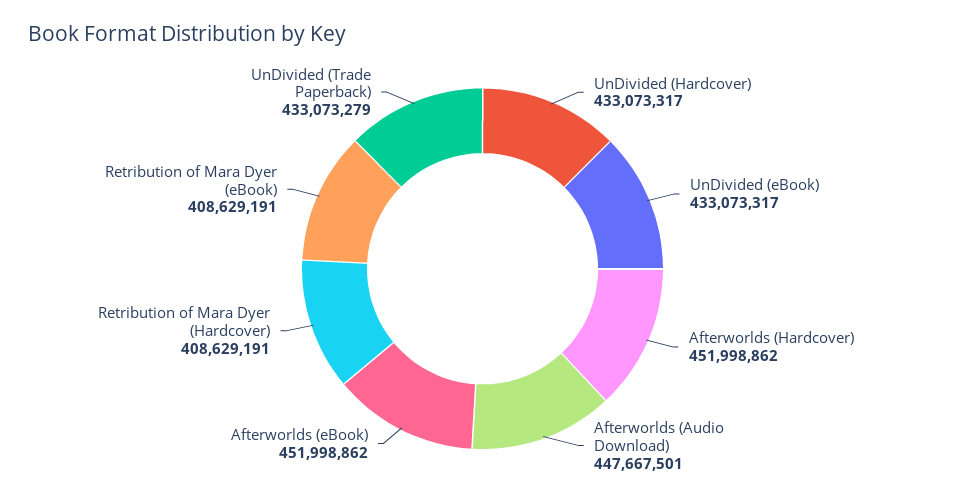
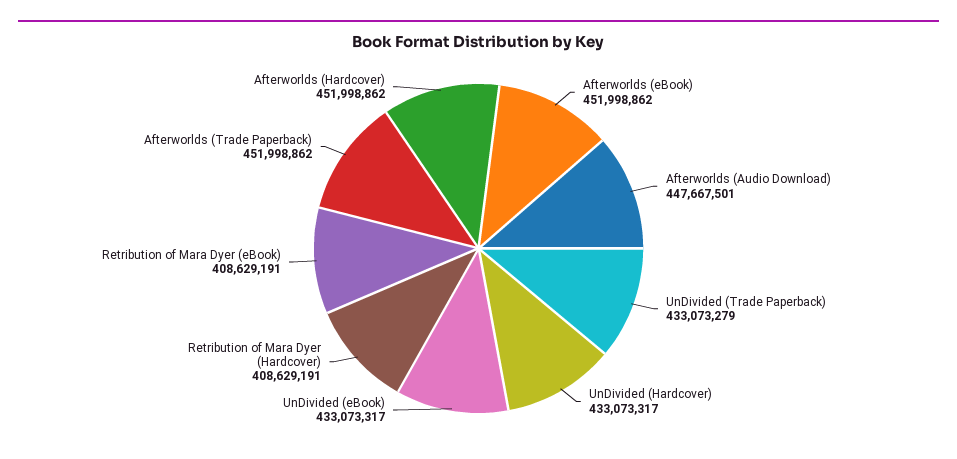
  {
    "UnDivided (Hardcover)": 433073317,
    "UnDivided (eBook)": 433073317,
    "Afterworlds (Hardcover)": 451998862,
    "Afterworlds (Audio Download)": 447667501,
    "Afterworlds (eBook)": 451998862,
    "Retribution of Mara Dyer (Hardcover)": 408629191,
    "Retribution of Mara Dyer (eBook)": 408629191,
-   "UnDivided (Trade Paperback)": 433073279
+   "UnDivided (Trade Paperback)": 433073279,
+   "Afterworlds (Trade Paperback)": 451998862
  }

